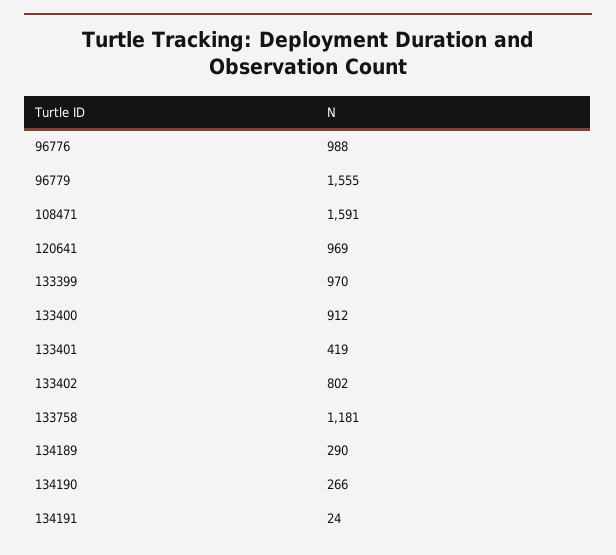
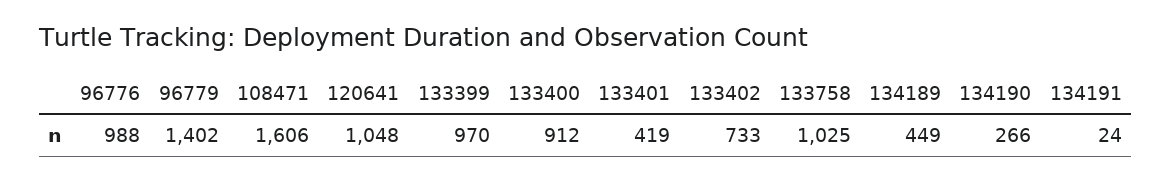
  {
    "96776": 988,
-   "96779": 1555,
+   "96779": 1402,
-   "108471": 1591,
+   "108471": 1606,
-   "120641": 969,
+   "120641": 1048,
    "133399": 970,
    "133400": 912,
    "133401": 419,
-   "133402": 802,
+   "133402": 733,
-   "133758": 1181,
+   "133758": 1025,
-   "134189": 290,
+   "134189": 449,
    "134190": 266,
    "134191": 24
  }

